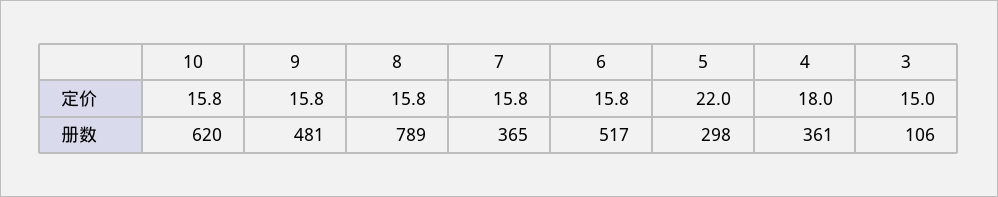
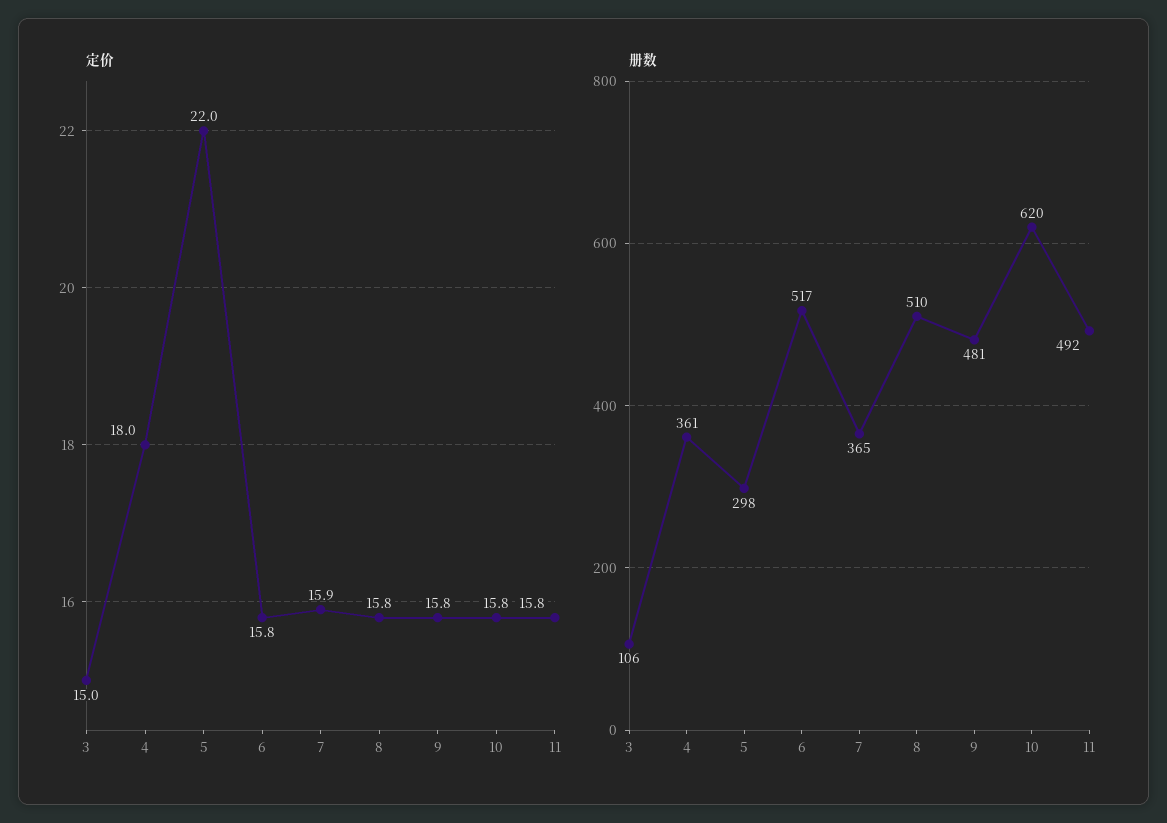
  {
    "定价": {
      "10": 15.8,
      "9": 15.8,
      "8": 15.8,
-     "7": 15.8,
+     "7": 15.9,
      "6": 15.8,
      "5": 22,
      "4": 18,
-     "3": 15
+     "3": 15,
+     "11": 15.8
    },
    "册数": {
      "10": 620,
      "9": 481,
-     "8": 789,
+     "8": 510,
      "7": 365,
      "6": 517,
      "5": 298,
      "4": 361,
-     "3": 106
+     "3": 106,
+     "11": 492
    }
  }

